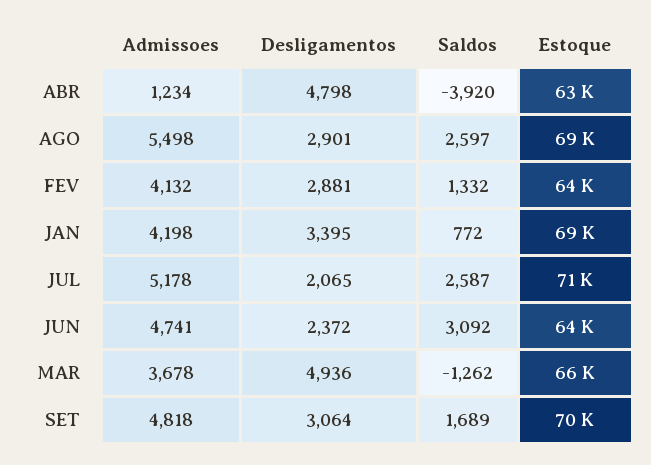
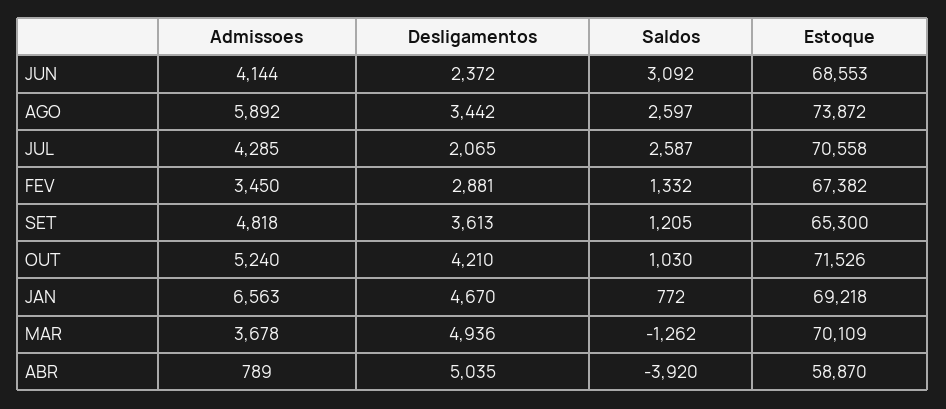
  {
    "Admissoes": {
-     "ABR": 1234,
+     "ABR": 789,
-     "AGO": 5498,
+     "AGO": 5892,
-     "FEV": 4132,
+     "FEV": 3450,
-     "JAN": 4198,
+     "JAN": 6563,
-     "JUL": 5178,
+     "JUL": 4285,
-     "JUN": 4741,
+     "JUN": 4144,
      "MAR": 3678,
-     "SET": 4818
+     "SET": 4818,
+     "OUT": 5240
    },
    "Desligamentos": {
-     "ABR": 4798,
+     "ABR": 5035,
-     "AGO": 2901,
+     "AGO": 3442,
      "FEV": 2881,
-     "JAN": 3395,
+     "JAN": 4670,
      "JUL": 2065,
      "JUN": 2372,
      "MAR": 4936,
-     "SET": 3064
+     "SET": 3613,
+     "OUT": 4210
    },
    "Saldos": {
      "ABR": -3920,
      "AGO": 2597,
      "FEV": 1332,
      "JAN": 772,
      "JUL": 2587,
      "JUN": 3092,
      "MAR": -1262,
-     "SET": 1689
+     "SET": 1205,
+     "OUT": 1030
    },
    "Estoque": {
-     "ABR": 63000,
+     "ABR": 58870,
-     "AGO": 69000,
+     "AGO": 73872,
-     "FEV": 64000,
+     "FEV": 67382,
      "JAN": 69218,
      "JUL": 70558,
-     "JUN": 64000,
+     "JUN": 68553,
-     "MAR": 66000,
+     "MAR": 70109,
-     "SET": 70000
+     "SET": 65300,
+     "OUT": 71526
    }
  }

